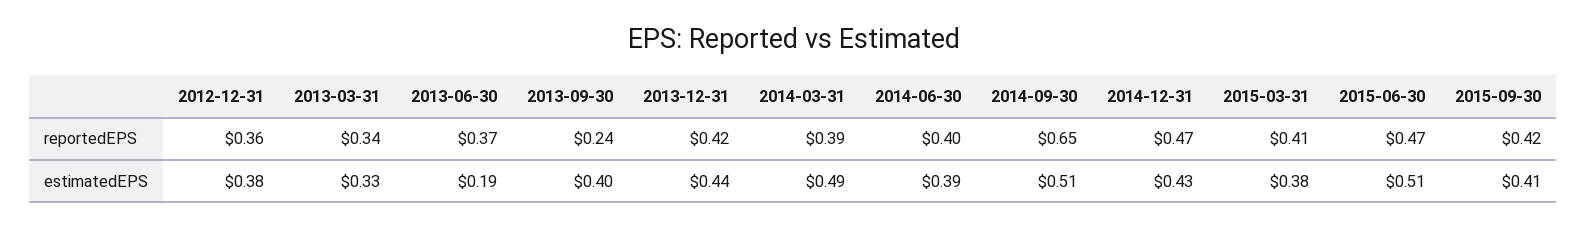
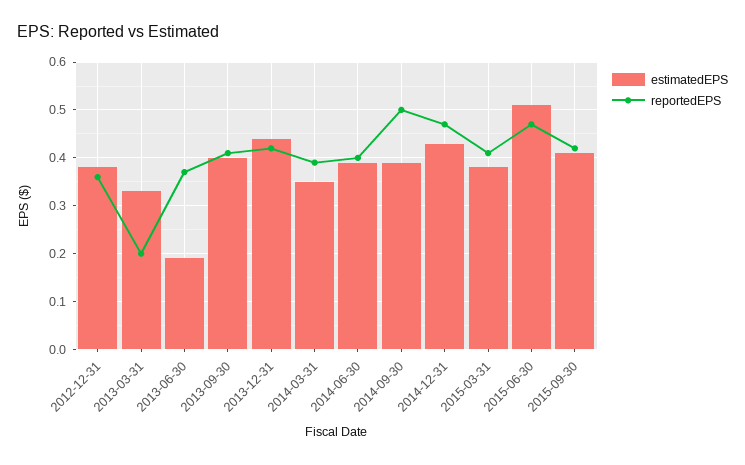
  {
    "reportedEPS": {
      "2012-12-31": 0.36,
-     "2013-03-31": 0.34,
+     "2013-03-31": 0.2,
      "2013-06-30": 0.37,
-     "2013-09-30": 0.24,
+     "2013-09-30": 0.4,
      "2013-12-31": 0.42,
      "2014-03-31": 0.39,
      "2014-06-30": 0.4,
-     "2014-09-30": 0.65,
+     "2014-09-30": 0.5,
      "2014-12-31": 0.47,
      "2015-03-31": 0.41,
      "2015-06-30": 0.47,
      "2015-09-30": 0.42
    },
    "estimatedEPS": {
      "2012-12-31": 0.38,
      "2013-03-31": 0.33,
      "2013-06-30": 0.19,
      "2013-09-30": 0.4,
      "2013-12-31": 0.44,
-     "2014-03-31": 0.49,
+     "2014-03-31": 0.35,
      "2014-06-30": 0.39,
-     "2014-09-30": 0.51,
+     "2014-09-30": 0.4,
      "2014-12-31": 0.43,
      "2015-03-31": 0.38,
      "2015-06-30": 0.51,
      "2015-09-30": 0.41
    }
  }

